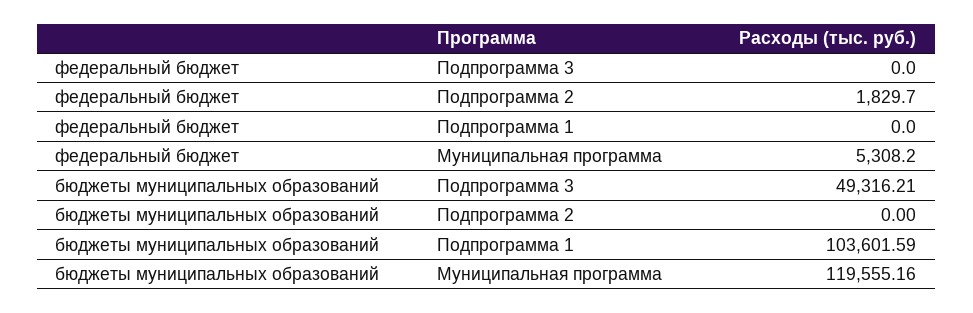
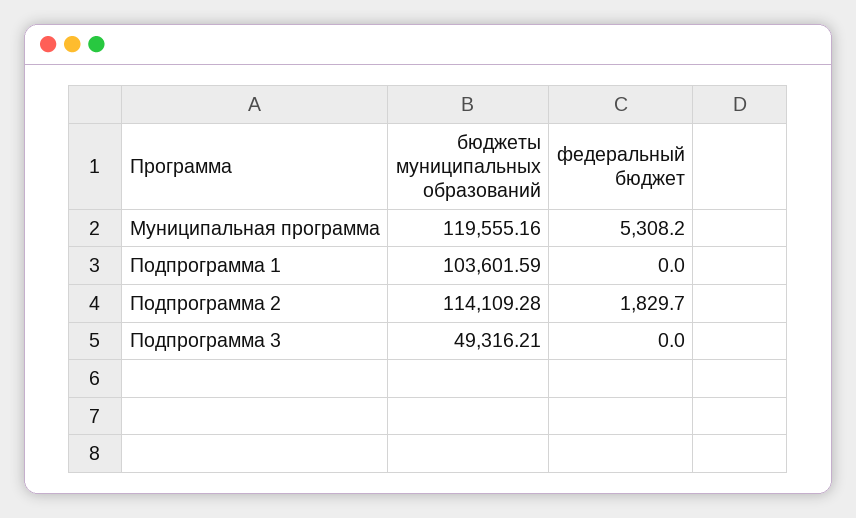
  {
    "федеральный бюджет": {
      "Подпрограмма 3": 0,
      "Подпрограмма 2": 1829.7,
      "Подпрограмма 1": 0,
      "Муниципальная программа": 5308.2
    },
    "бюджеты муниципальных образований": {
      "Подпрограмма 3": 49316.21,
-     "Подпрограмма 2": 0,
+     "Подпрограмма 2": 114109.28,
      "Подпрограмма 1": 103601.59,
      "Муниципальная программа": 119555.16
    }
  }

